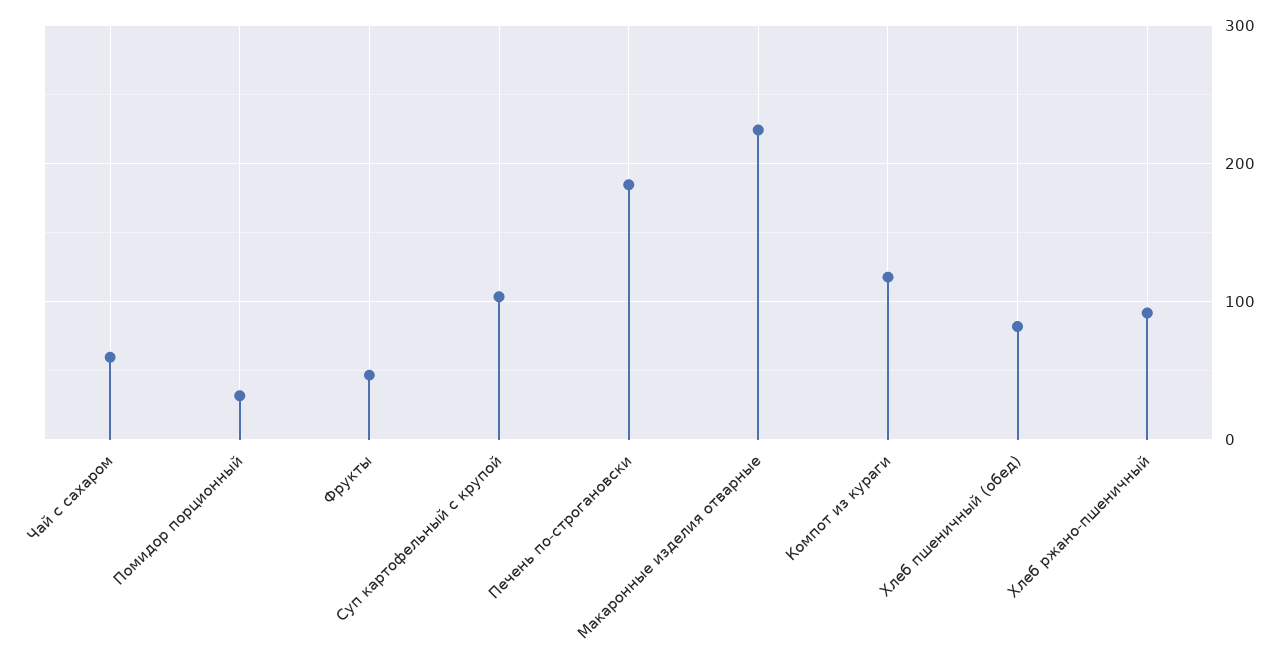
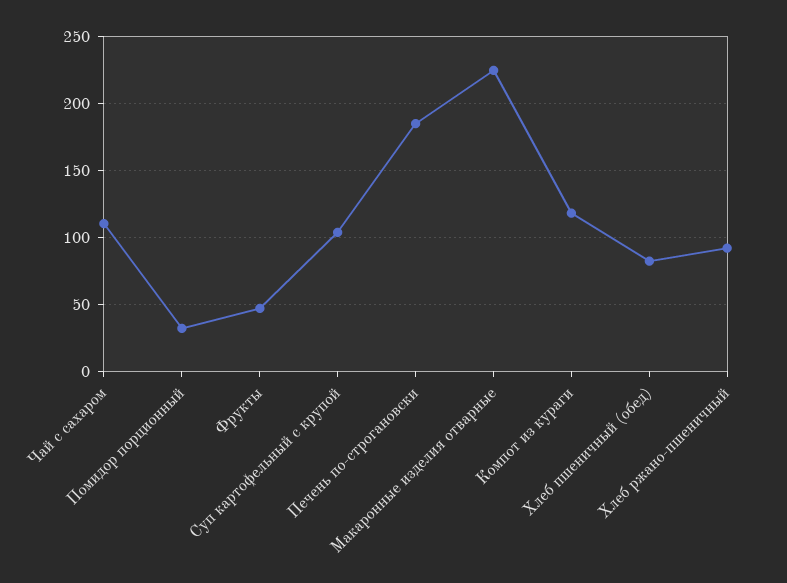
  {
-   "Чай с сахаром": 60,
+   "Чай с сахаром": 110,
    "Помидор порционный": 30,
    "Фрукты": 45,
    "Суп картофельный с крупой": 105,
    "Печень по-строгановски": 185,
    "Макаронные изделия отварные": 225,
    "Компот из кураги": 120,
    "Хлеб пшеничный (обед)": 80,
    "Хлеб ржано-пшеничный": 90
  }

